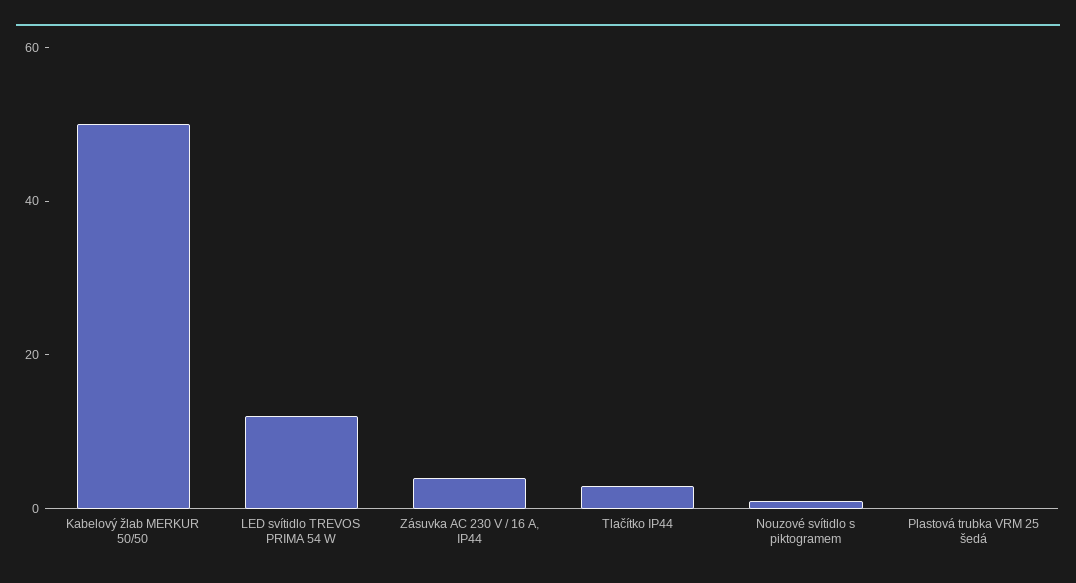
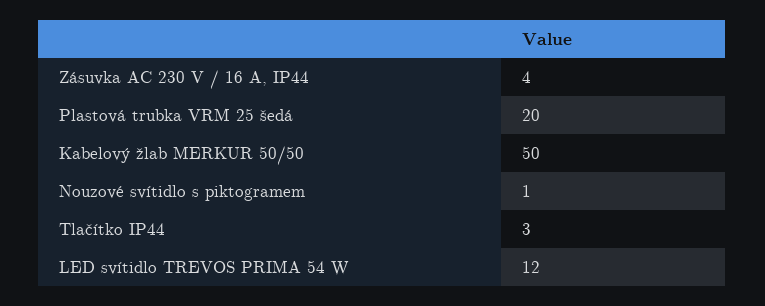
  {
    "Kabelový žlab MERKUR 50/50": 50,
    "LED svítidlo TREVOS PRIMA 54 W": 12,
    "Zásuvka AC 230 V / 16 A, IP44": 4,
    "Tlačítko IP44": 3,
    "Nouzové svítidlo s piktogramem": 1,
-   "Plastová trubka VRM 25 šedá": 0
+   "Plastová trubka VRM 25 šedá": 20
  }

